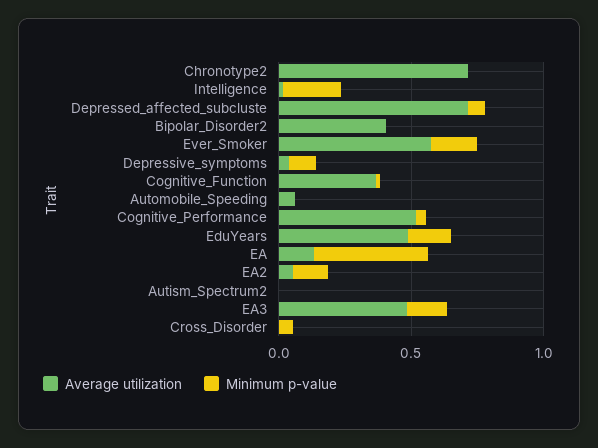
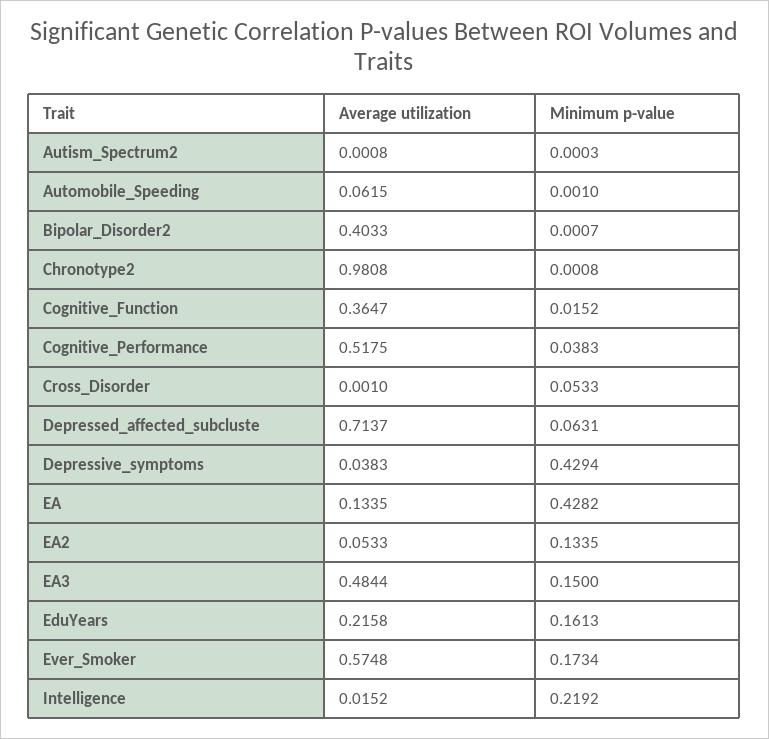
  {
    "Average utilization": {
-     "Chronotype2": 0.7,
+     "Chronotype2": 0.9808,
      "Intelligence": 0.0152,
      "Depressed_affected_subcluste": 0.7137,
      "Bipolar_Disorder2": 0.4033,
      "Ever_Smoker": 0.5748,
      "Depressive_symptoms": 0.0383,
      "Cognitive_Function": 0.3647,
      "Automobile_Speeding": 0.0615,
      "Cognitive_Performance": 0.5175,
-     "EduYears": 0.5,
+     "EduYears": 0.2158,
      "EA": 0.1335,
      "EA2": 0.0533,
      "Autism_Spectrum2": 0.0008,
      "EA3": 0.4844,
      "Cross_Disorder": 0.001
    },
    "Minimum p-value": {
      "Chronotype2": 0.0008,
      "Intelligence": 0.2192,
      "Depressed_affected_subcluste": 0.0631,
      "Bipolar_Disorder2": 0.0007,
      "Ever_Smoker": 0.1734,
-     "Depressive_symptoms": 0.1,
+     "Depressive_symptoms": 0.4294,
      "Cognitive_Function": 0.0152,
      "Automobile_Speeding": 0.001,
      "Cognitive_Performance": 0.0383,
      "EduYears": 0.1613,
      "EA": 0.4282,
      "EA2": 0.1335,
      "Autism_Spectrum2": 0.0003,
      "EA3": 0.15,
      "Cross_Disorder": 0.0533
    }
  }

